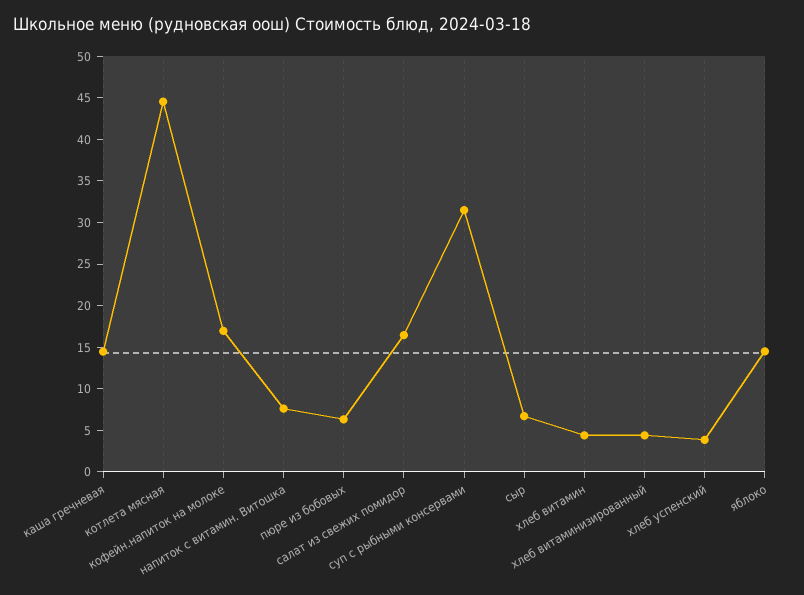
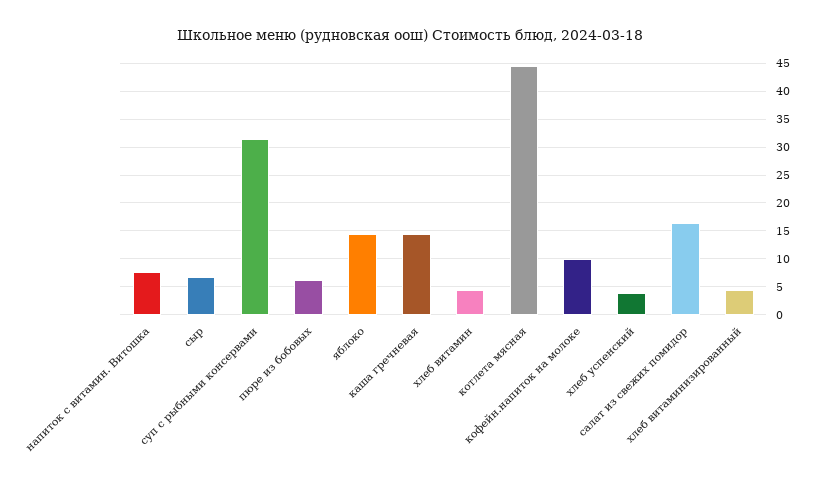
  {
    "каша гречневая": 14,
    "котлета мясная": 45,
-   "кофейн.напиток на молоке": 17,
+   "кофейн.напиток на молоке": 10,
    "напиток с витамин. Витошка": 8,
    "пюре из бобовых": 6,
    "салат из свежих помидор": 16,
    "суп с рыбными консервами": 31,
    "сыр": 7,
    "хлеб витамин": 4,
    "хлеб витаминизированный": 4,
    "хлеб успенский": 4,
    "яблоко": 15
  }

